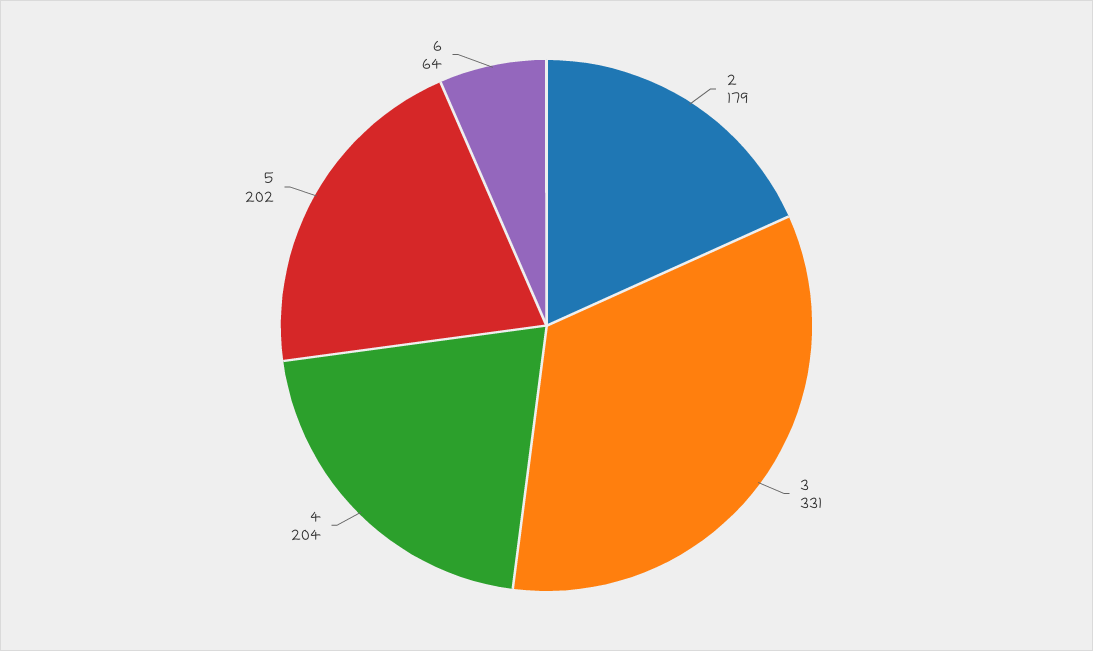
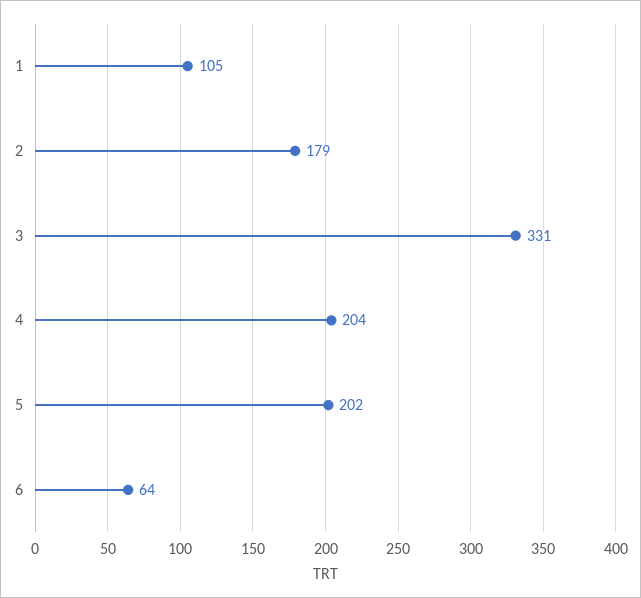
  {
    "2": 179,
    "3": 331,
    "4": 204,
    "5": 202,
-   "6": 64
+   "6": 64,
+   "1": 105
  }

